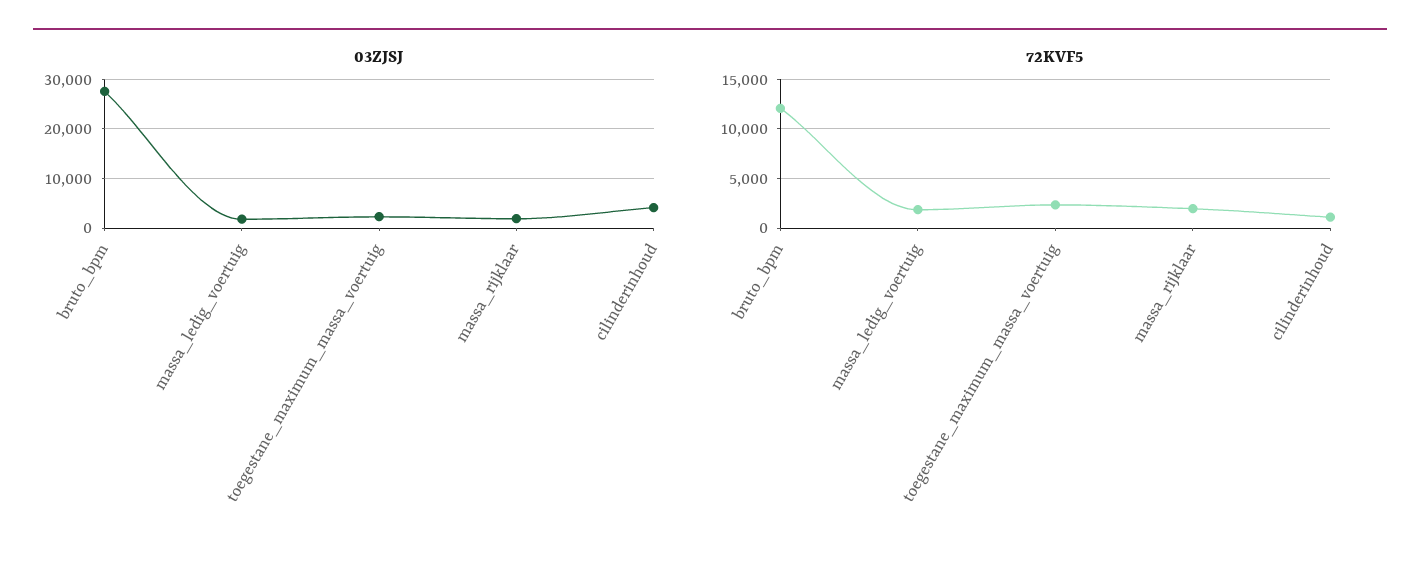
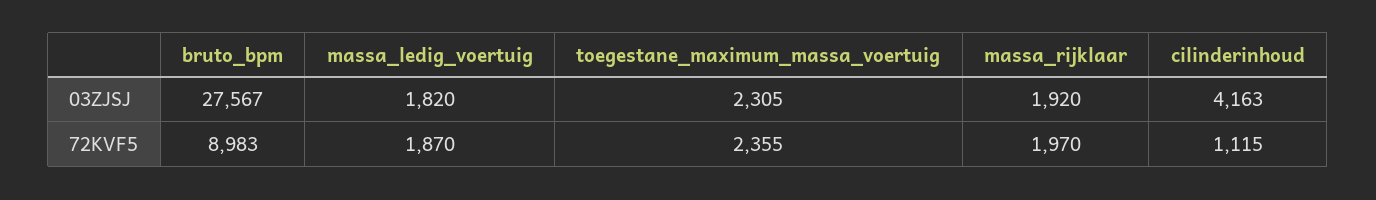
  {
    "03ZJSJ": {
      "bruto_bpm": 27567,
      "massa_ledig_voertuig": 1820,
      "toegestane_maximum_massa_voertuig": 2305,
      "massa_rijklaar": 1920,
      "cilinderinhoud": 4163
    },
    "72KVF5": {
-     "bruto_bpm": 12000,
+     "bruto_bpm": 8983,
      "massa_ledig_voertuig": 1870,
      "toegestane_maximum_massa_voertuig": 2355,
      "massa_rijklaar": 1970,
      "cilinderinhoud": 1115
    }
  }

